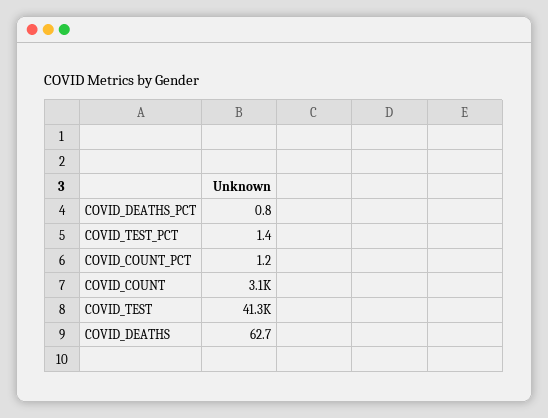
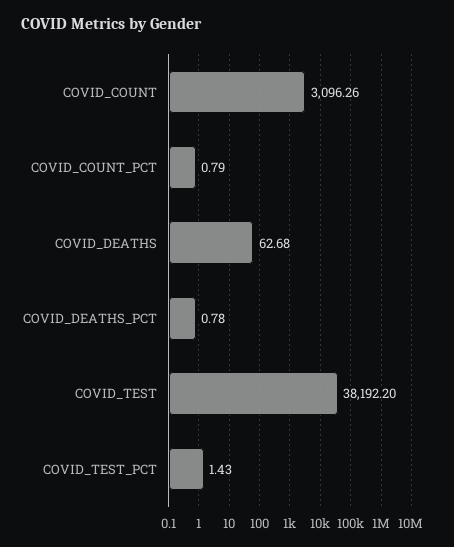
  {
    "COVID_DEATHS_PCT": 0.78,
    "COVID_TEST_PCT": 1.43,
-   "COVID_COUNT_PCT": 1.2,
+   "COVID_COUNT_PCT": 0.79,
    "COVID_COUNT": 3096.26,
-   "COVID_TEST": 41300,
+   "COVID_TEST": 38192.2,
    "COVID_DEATHS": 62.68
  }

